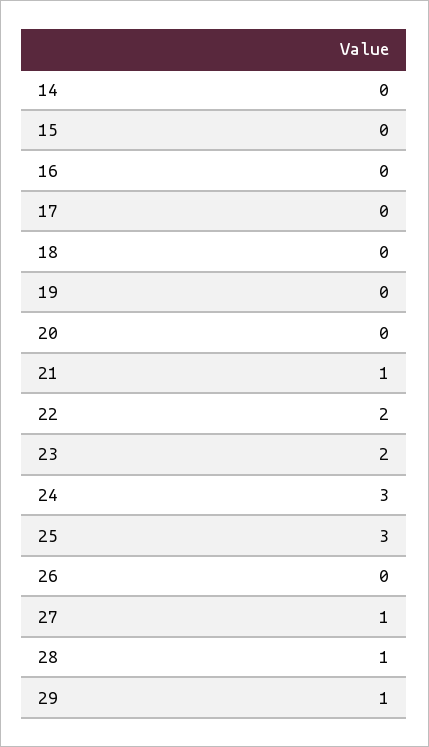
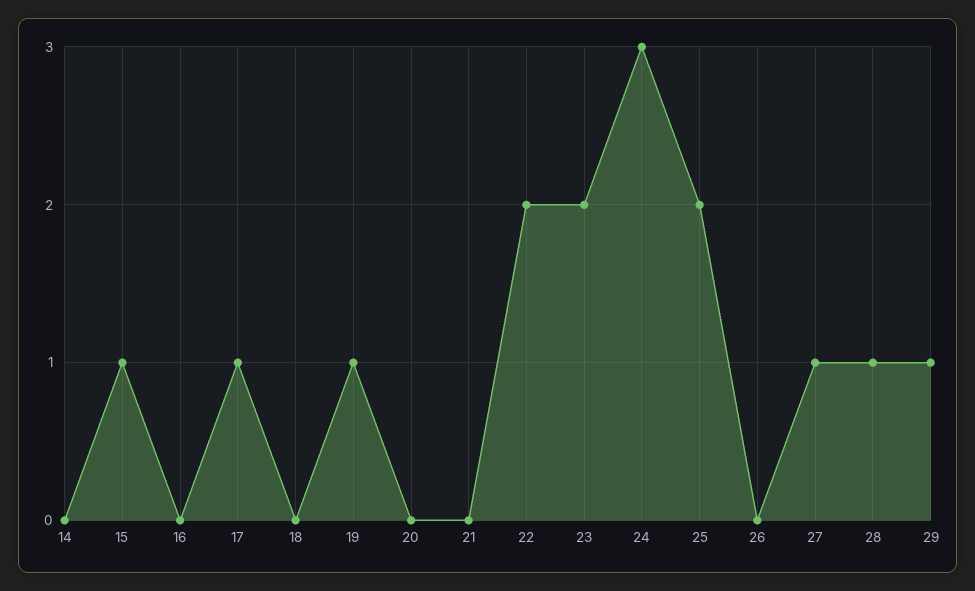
  {
    "14": 0,
-   "15": 0,
+   "15": 1,
    "16": 0,
-   "17": 0,
+   "17": 1,
    "18": 0,
-   "19": 0,
+   "19": 1,
    "20": 0,
-   "21": 1,
+   "21": 0,
    "22": 2,
    "23": 2,
    "24": 3,
-   "25": 3,
+   "25": 2,
    "26": 0,
    "27": 1,
    "28": 1,
    "29": 1
  }

